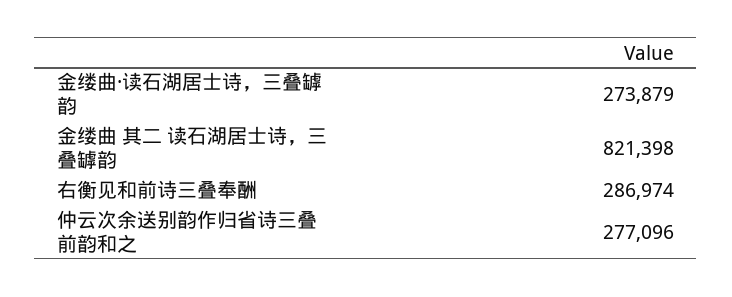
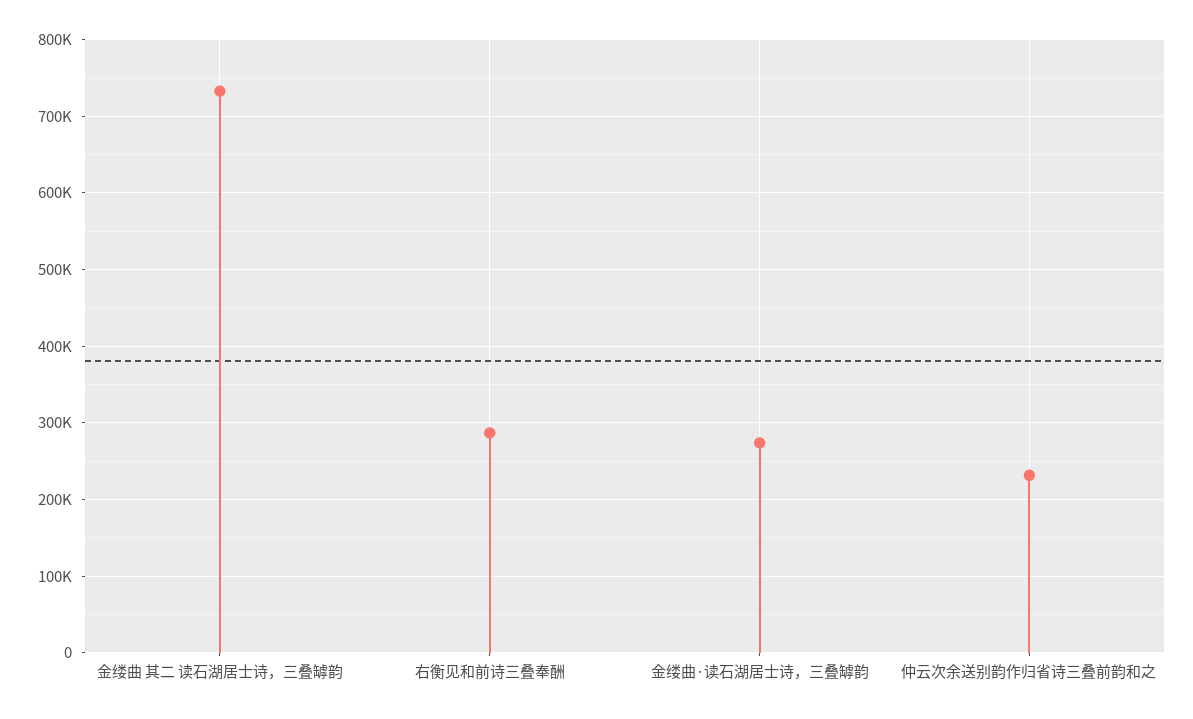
  {
    "金缕曲·读石湖居士诗，三叠罅韵": 273879,
-   "金缕曲 其二 读石湖居士诗，三叠罅韵": 821398,
+   "金缕曲 其二 读石湖居士诗，三叠罅韵": 730000,
    "右衡见和前诗三叠奉酬": 286974,
-   "仲云次余送别韵作归省诗三叠前韵和之": 277096
+   "仲云次余送别韵作归省诗三叠前韵和之": 230000
  }

